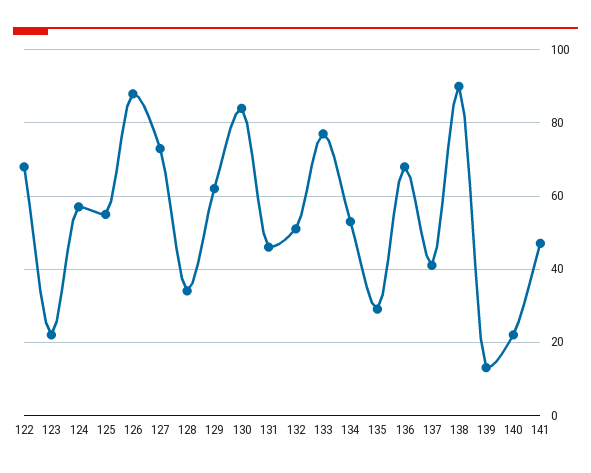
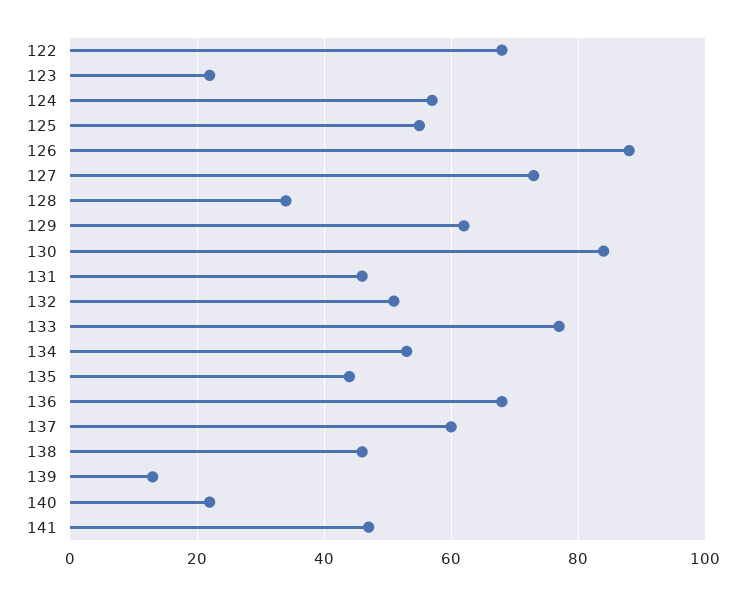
  {
    "122": 70,
    "123": 20,
    "124": 55,
    "125": 55,
    "126": 90,
    "127": 75,
    "128": 35,
    "129": 60,
    "130": 85,
    "131": 45,
    "132": 50,
    "133": 75,
    "134": 55,
-   "135": 30,
+   "135": 45,
    "136": 70,
-   "137": 40,
+   "137": 60,
-   "138": 90,
+   "138": 45,
    "139": 15,
    "140": 20,
    "141": 45
  }

